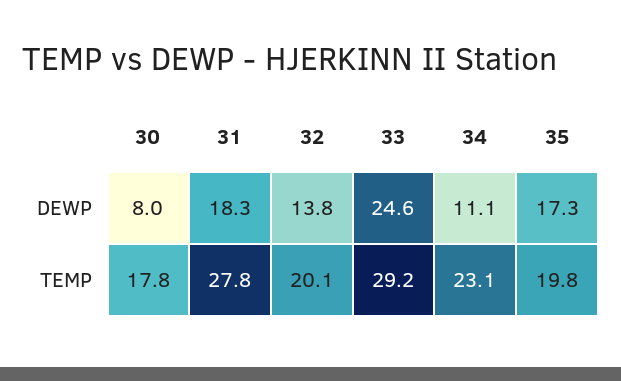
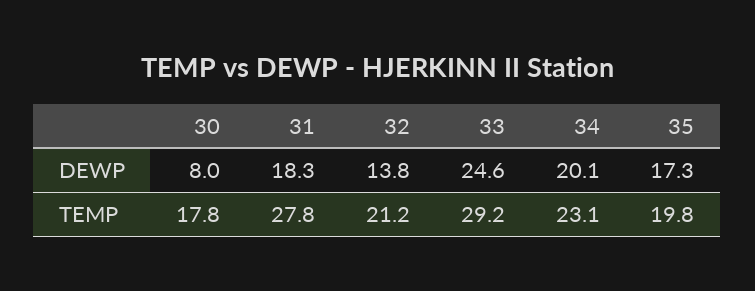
  {
    "30": {
      "DEWP": 8,
      "TEMP": 17.8
    },
    "31": {
      "DEWP": 18.3,
      "TEMP": 27.8
    },
    "32": {
      "DEWP": 13.8,
-     "TEMP": 20.1
+     "TEMP": 21.2
    },
    "33": {
      "DEWP": 24.6,
      "TEMP": 29.2
    },
    "34": {
-     "DEWP": 11.1,
+     "DEWP": 20.1,
      "TEMP": 23.1
    },
    "35": {
      "DEWP": 17.3,
      "TEMP": 19.8
    }
  }

